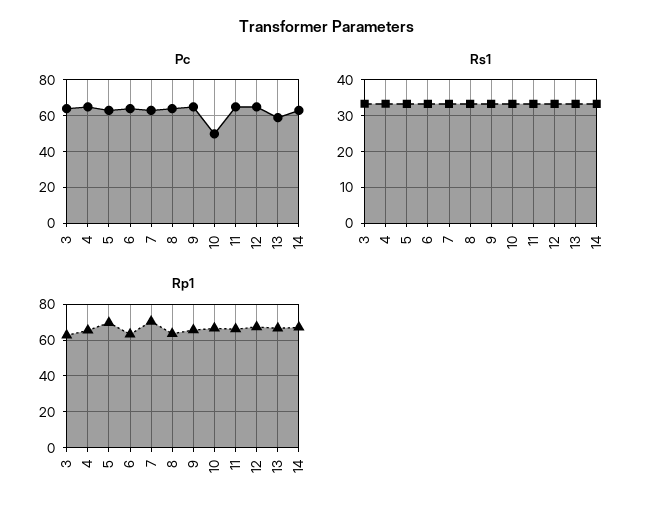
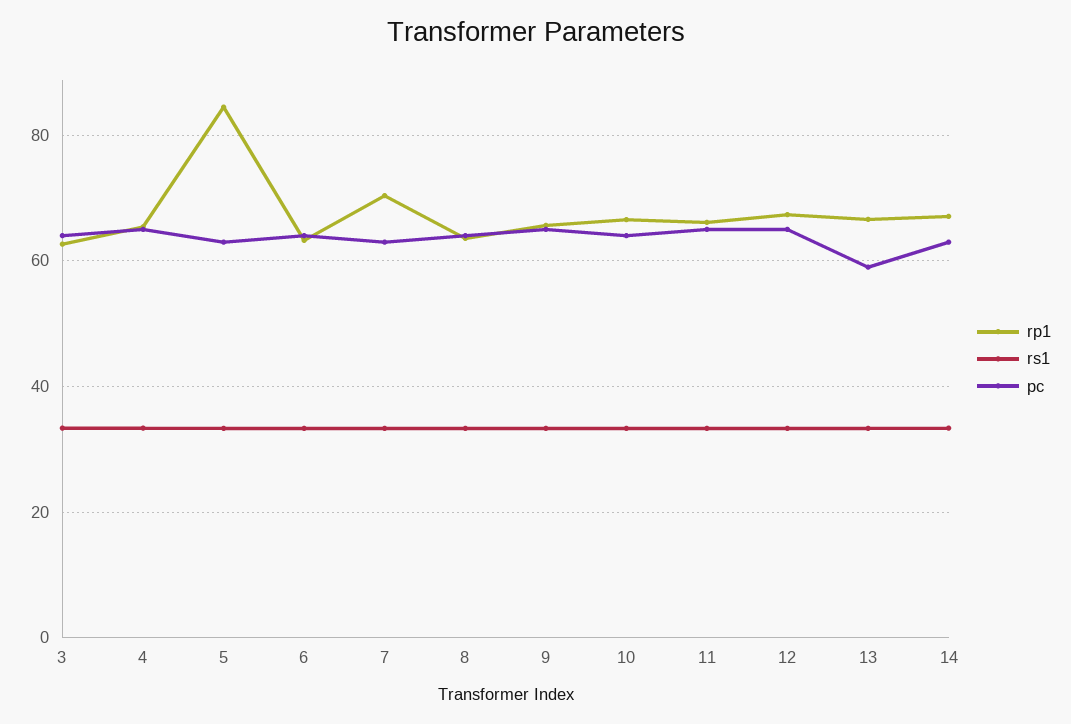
  {
    "Pc": {
      "3": 64,
      "4": 66,
      "5": 64,
      "6": 64,
      "7": 64,
      "8": 64,
      "9": 66,
-     "10": 50,
+     "10": 64,
      "11": 66,
      "12": 66,
      "13": 60,
      "14": 64
    },
    "Rs1": {
      "3": 34,
      "4": 34,
      "5": 34,
      "6": 34,
      "7": 34,
      "8": 34,
      "9": 34,
      "10": 34,
      "11": 34,
      "12": 34,
      "13": 34,
      "14": 34
    },
    "Rp1": {
      "3": 62,
      "4": 66,
-     "5": 70,
+     "5": 84,
      "6": 64,
      "7": 70,
      "8": 64,
      "9": 66,
      "10": 66,
      "11": 66,
      "12": 68,
      "13": 66,
      "14": 68
    }
  }

